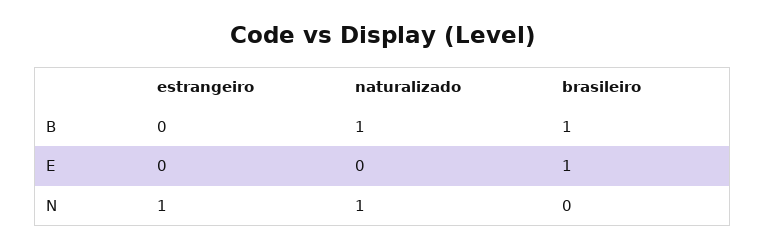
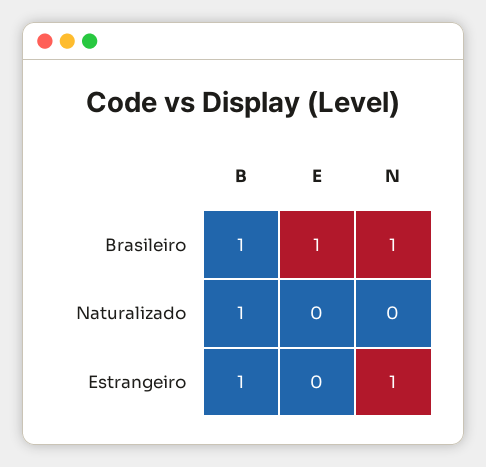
  {
    "estrangeiro": {
-     "B": 0,
+     "B": 1,
      "E": 0,
      "N": 1
    },
    "naturalizado": {
      "B": 1,
      "E": 0,
-     "N": 1
+     "N": 0
    },
    "brasileiro": {
      "B": 1,
      "E": 1,
-     "N": 0
+     "N": 1
    }
  }

